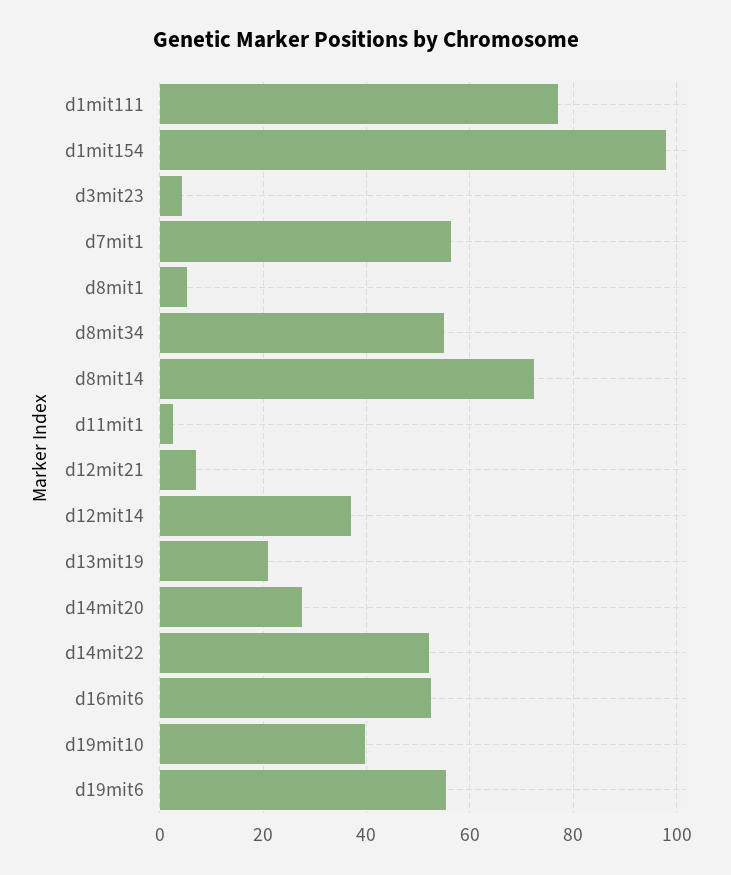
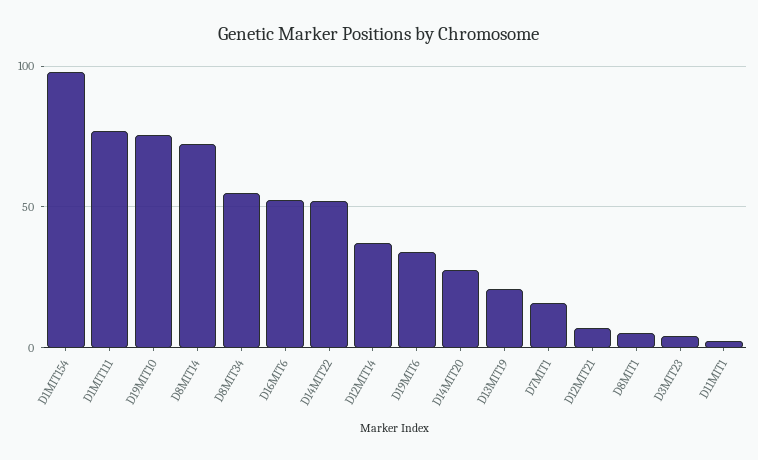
  {
    "d1mit111": 78,
    "d1mit154": 98,
    "d3mit23": 4,
-   "d7mit1": 56,
+   "d7mit1": 15,
    "d8mit1": 6,
    "d8mit34": 56,
    "d8mit14": 72,
    "d11mit1": 2,
    "d12mit21": 8,
    "d12mit14": 38,
    "d13mit19": 20,
    "d14mit20": 28,
    "d14mit22": 52,
    "d16mit6": 52,
-   "d19mit10": 40,
+   "d19mit10": 75,
-   "d19mit6": 56
+   "d19mit6": 35
  }

